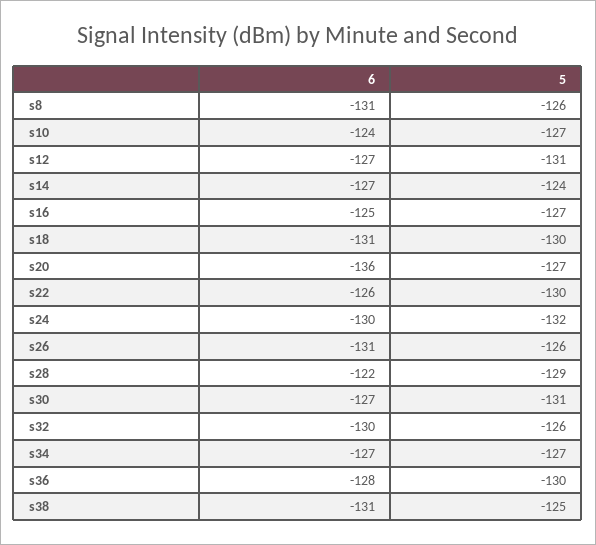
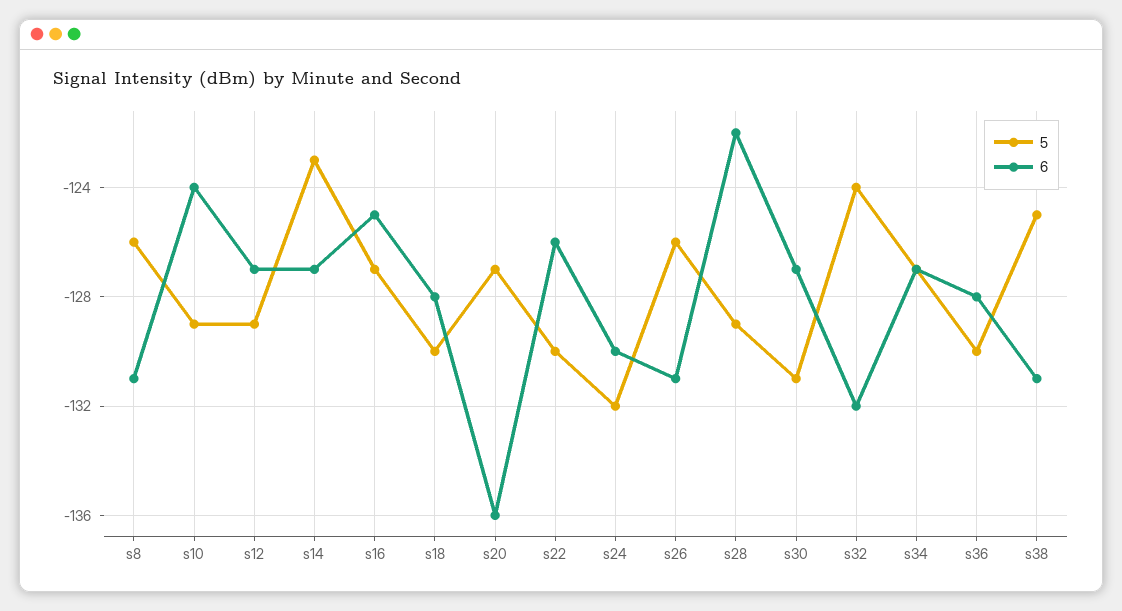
  {
    "6": {
      "s8": -131,
      "s10": -124,
      "s12": -127,
      "s14": -127,
      "s16": -125,
-     "s18": -131,
+     "s18": -128,
      "s20": -136,
      "s22": -126,
      "s24": -130,
      "s26": -131,
      "s28": -122,
      "s30": -127,
-     "s32": -130,
+     "s32": -132,
      "s34": -127,
      "s36": -128,
      "s38": -131
    },
    "5": {
      "s8": -126,
-     "s10": -127,
+     "s10": -129,
-     "s12": -131,
+     "s12": -129,
-     "s14": -124,
+     "s14": -123,
      "s16": -127,
      "s18": -130,
      "s20": -127,
      "s22": -130,
      "s24": -132,
      "s26": -126,
      "s28": -129,
      "s30": -131,
-     "s32": -126,
+     "s32": -124,
      "s34": -127,
      "s36": -130,
      "s38": -125
    }
  }

